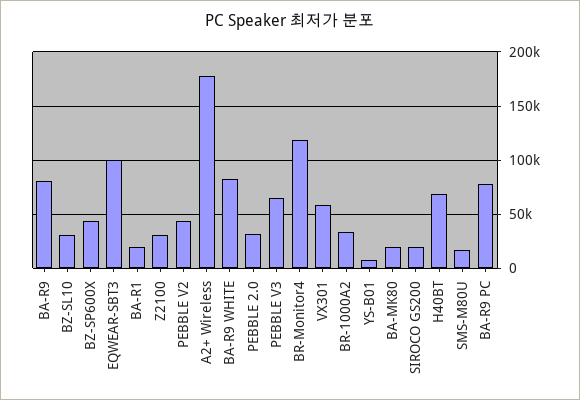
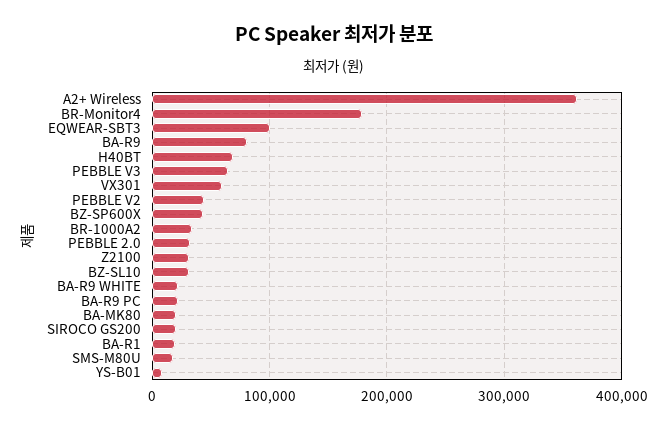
  {
    "BA-R9": 80000,
    "BZ-SL10": 30000,
    "BZ-SP600X": 40000,
    "EQWEAR-SBT3": 100000,
    "BA-R1": 20000,
    "Z2100": 30000,
    "PEBBLE V2": 40000,
-   "A2+ Wireless": 180000,
+   "A2+ Wireless": 360000,
-   "BA-R9 WHITE": 80000,
+   "BA-R9 WHITE": 20000,
    "PEBBLE 2.0": 30000,
    "PEBBLE V3": 60000,
-   "BR-Monitor4": 120000,
+   "BR-Monitor4": 180000,
    "VX301": 60000,
    "BR-1000A2": 30000,
    "YS-B01": 10000,
    "BA-MK80": 20000,
    "SIROCO GS200": 20000,
    "H40BT": 70000,
    "SMS-M80U": 20000,
-   "BA-R9 PC": 80000
+   "BA-R9 PC": 20000
  }

